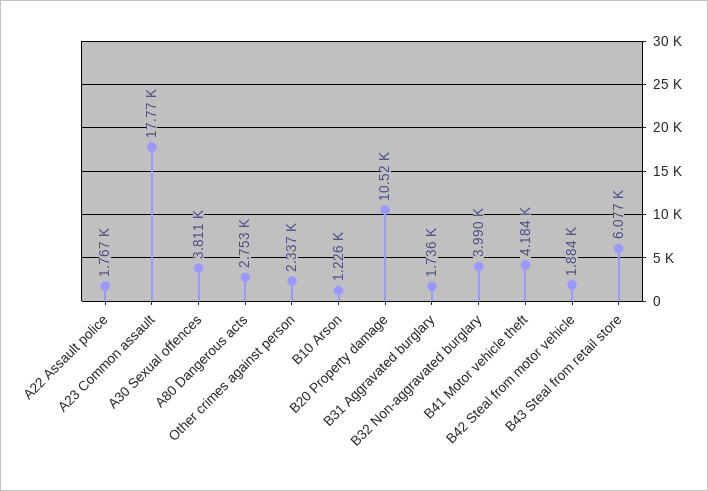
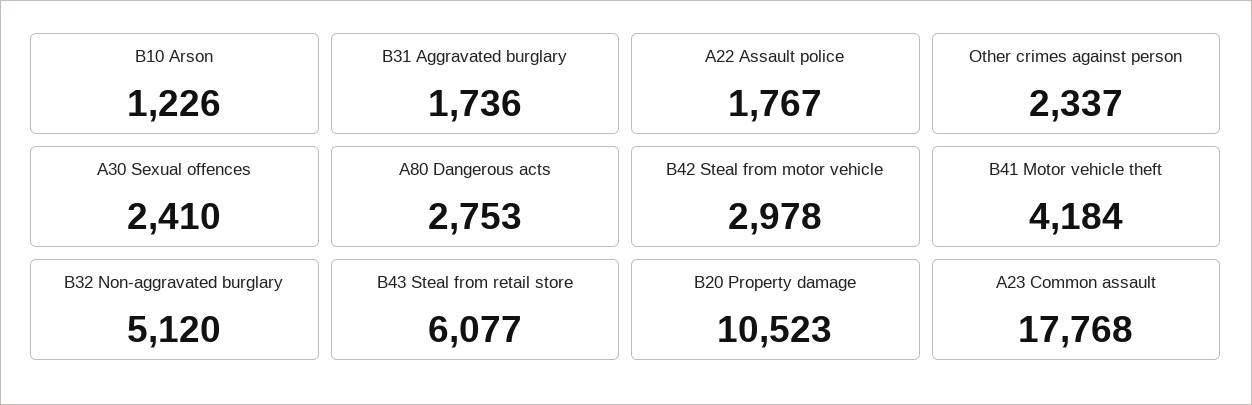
  {
    "A22 Assault police": 1767,
    "A23 Common assault": 17768,
-   "A30 Sexual offences": 3811,
+   "A30 Sexual offences": 2410,
    "A80 Dangerous acts": 2753,
    "Other crimes against person": 2337,
    "B10 Arson": 1226,
    "B20 Property damage": 10523,
    "B31 Aggravated burglary": 1736,
-   "B32 Non-aggravated burglary": 3990,
+   "B32 Non-aggravated burglary": 5120,
    "B41 Motor vehicle theft": 4184,
-   "B42 Steal from motor vehicle": 1884,
+   "B42 Steal from motor vehicle": 2978,
    "B43 Steal from retail store": 6077
  }

